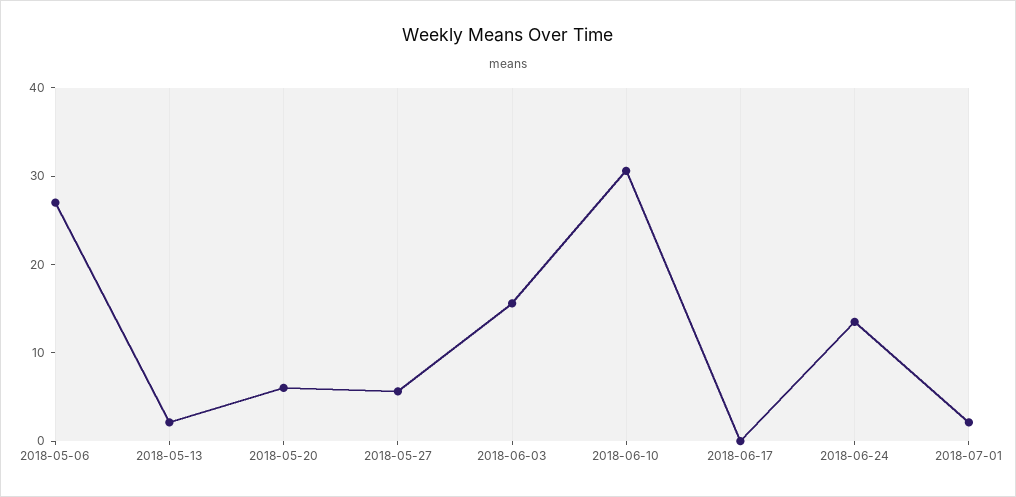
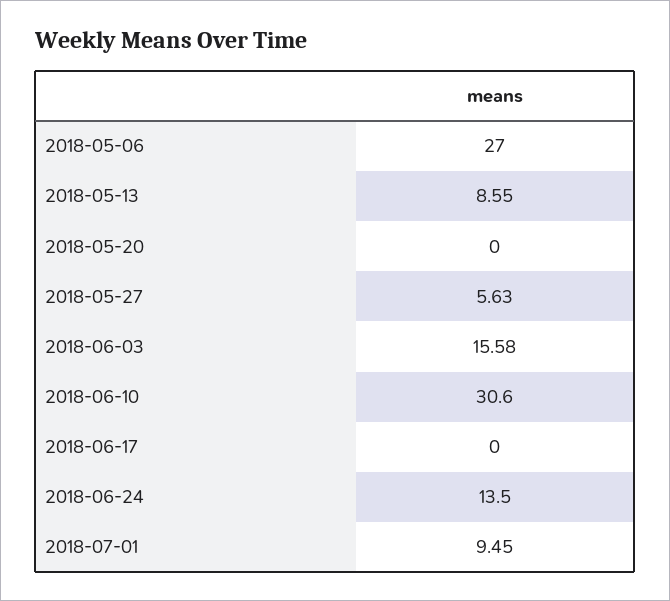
  {
    "2018-05-06": 27,
-   "2018-05-13": 2,
+   "2018-05-13": 8.55,
-   "2018-05-20": 6,
+   "2018-05-20": 0,
    "2018-05-27": 5.63,
    "2018-06-03": 15.58,
    "2018-06-10": 30.6,
    "2018-06-17": 0,
    "2018-06-24": 13.5,
-   "2018-07-01": 2
+   "2018-07-01": 9.45
  }

